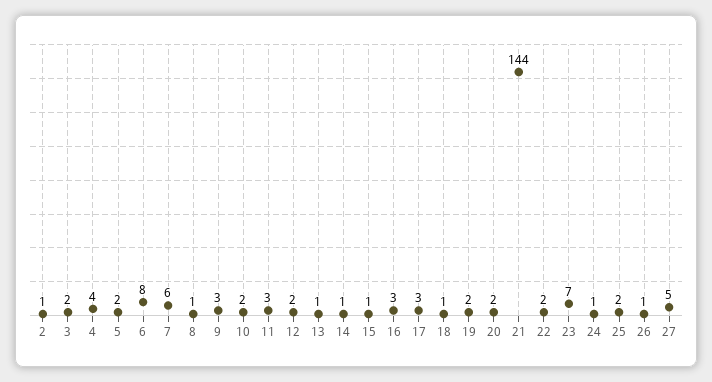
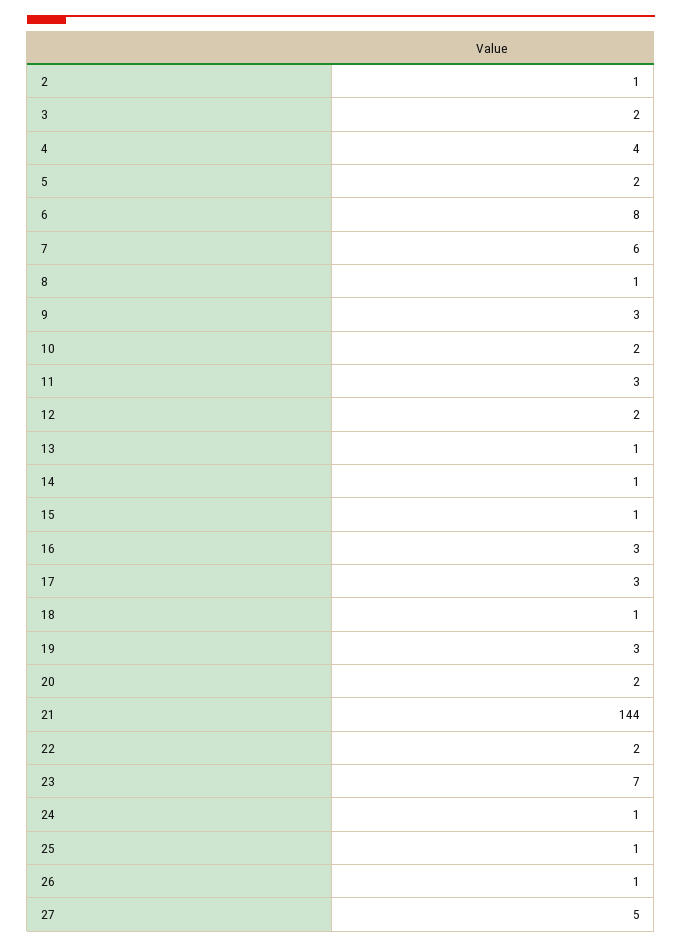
  {
    "2": 1,
    "3": 2,
    "4": 4,
    "5": 2,
    "6": 8,
    "7": 6,
    "8": 1,
    "9": 3,
    "10": 2,
    "11": 3,
    "12": 2,
    "13": 1,
    "14": 1,
    "15": 1,
    "16": 3,
    "17": 3,
    "18": 1,
-   "19": 2,
+   "19": 3,
    "20": 2,
    "21": 144,
    "22": 2,
    "23": 7,
    "24": 1,
-   "25": 2,
+   "25": 1,
    "26": 1,
    "27": 5
  }

